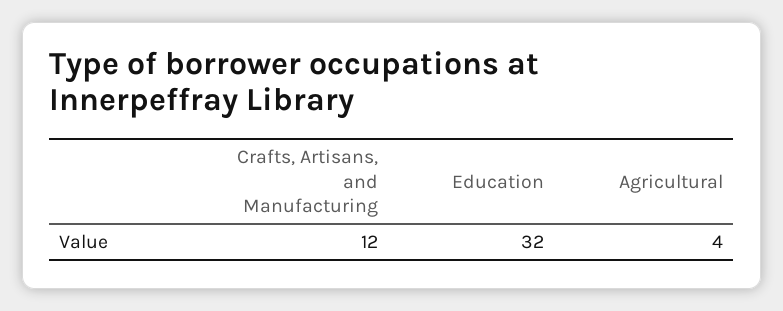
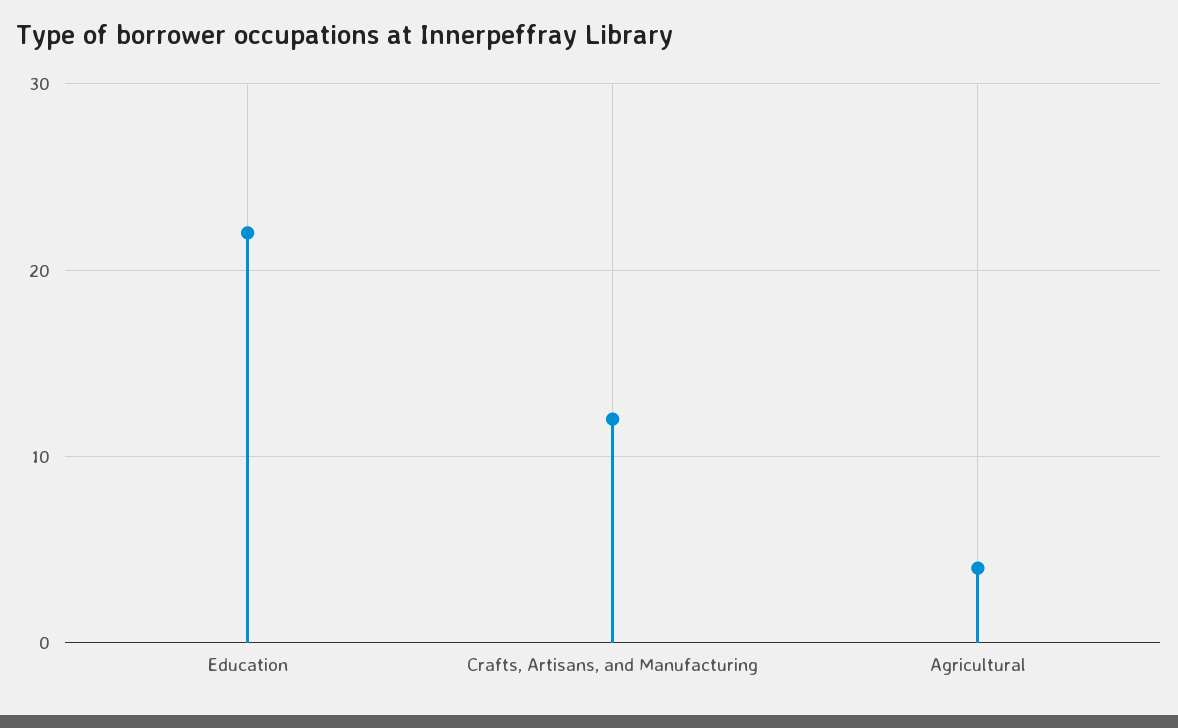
  {
    "Crafts, Artisans, and Manufacturing": 12,
-   "Education": 32,
+   "Education": 22,
    "Agricultural": 4
  }

